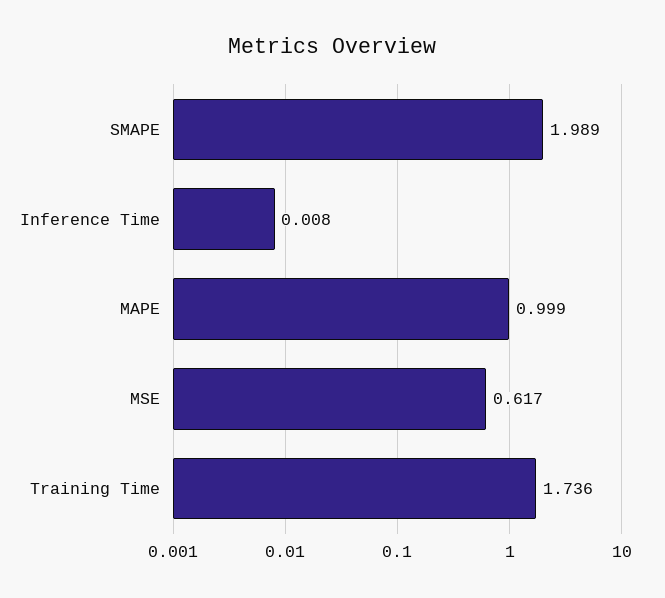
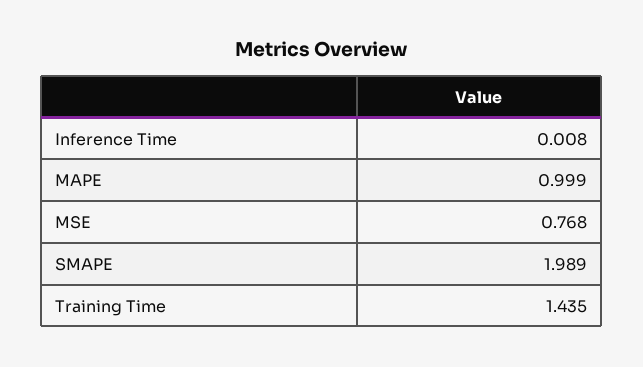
  {
    "SMAPE": 1.989,
    "Inference Time": 0.008,
    "MAPE": 0.999,
-   "MSE": 0.617,
+   "MSE": 0.768,
-   "Training Time": 1.736
+   "Training Time": 1.435
  }

